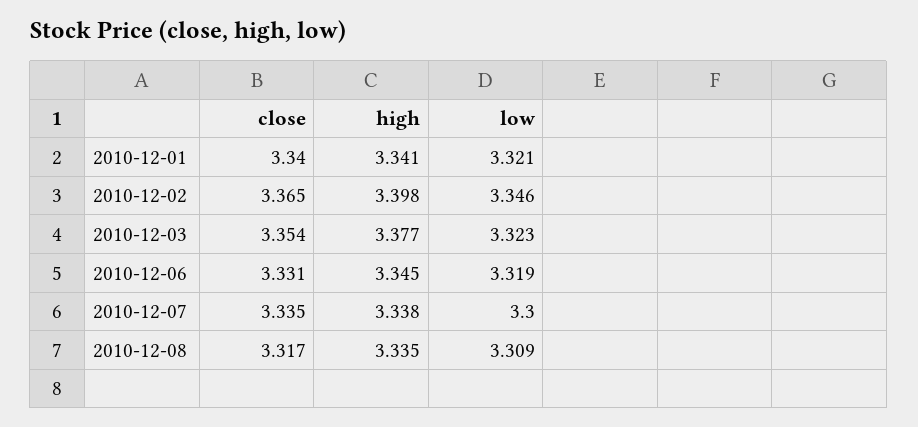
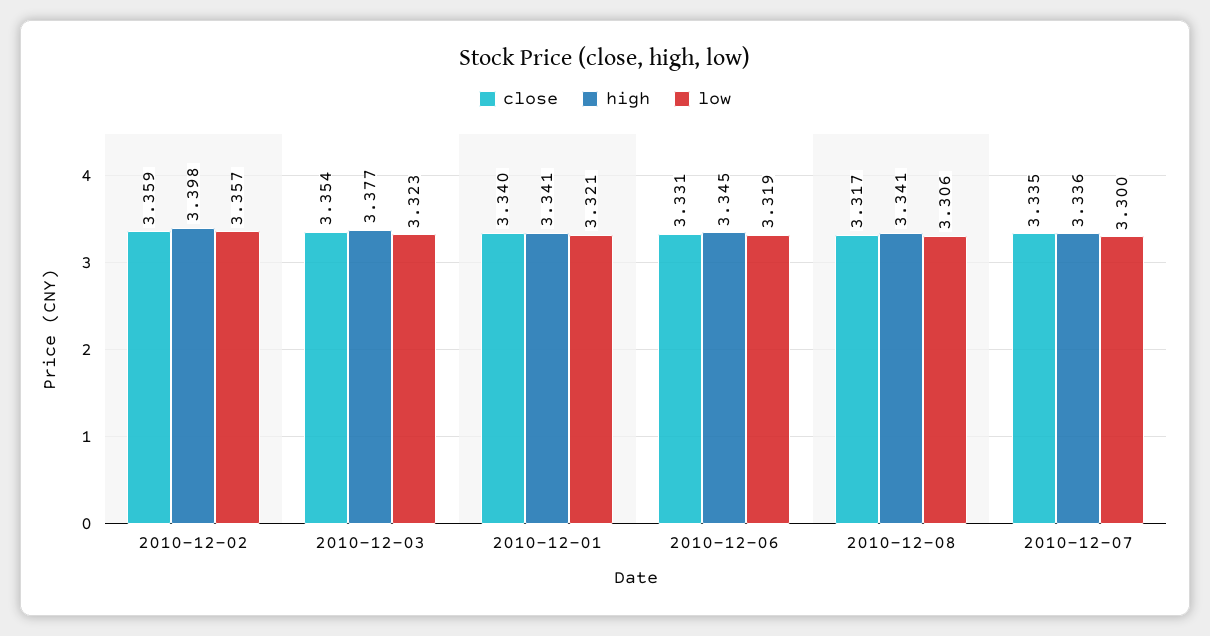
  {
    "close": {
      "2010-12-01": 3.34,
-     "2010-12-02": 3.365,
+     "2010-12-02": 3.359,
      "2010-12-03": 3.354,
      "2010-12-06": 3.331,
      "2010-12-07": 3.335,
      "2010-12-08": 3.317
    },
    "high": {
      "2010-12-01": 3.341,
      "2010-12-02": 3.398,
      "2010-12-03": 3.377,
      "2010-12-06": 3.345,
-     "2010-12-07": 3.338,
+     "2010-12-07": 3.336,
-     "2010-12-08": 3.335
+     "2010-12-08": 3.341
    },
    "low": {
      "2010-12-01": 3.321,
-     "2010-12-02": 3.346,
+     "2010-12-02": 3.357,
      "2010-12-03": 3.323,
      "2010-12-06": 3.319,
      "2010-12-07": 3.3,
-     "2010-12-08": 3.309
+     "2010-12-08": 3.306
    }
  }

